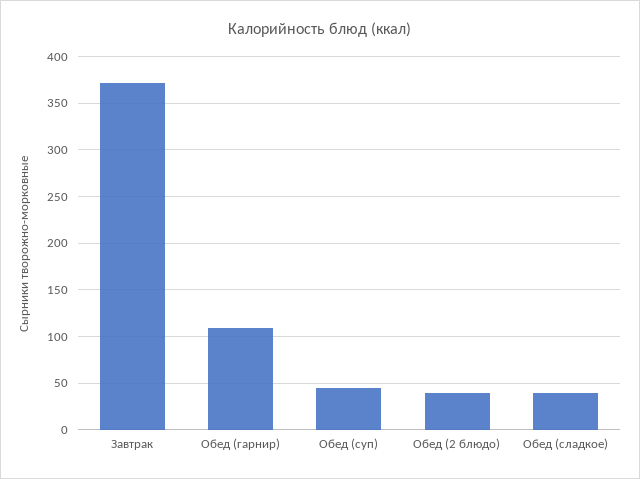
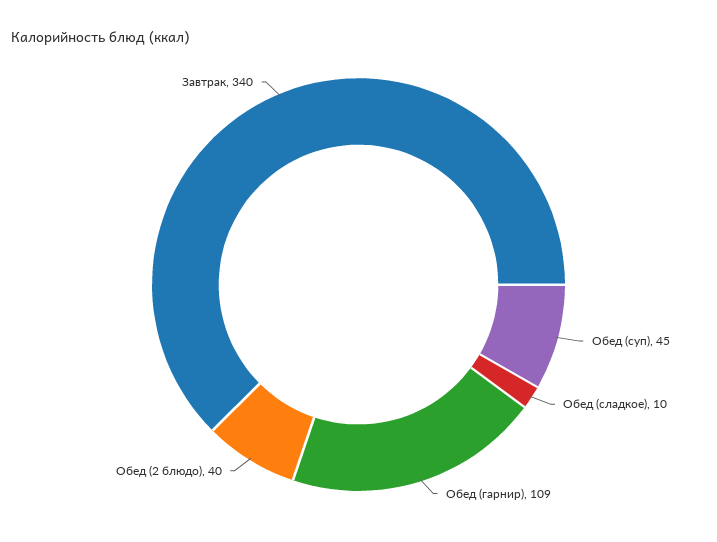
  {
-   "Завтрак": 370,
+   "Завтрак": 340,
    "Обед (гарнир)": 109,
    "Обед (суп)": 45,
    "Обед (2 блюдо)": 40,
-   "Обед (сладкое)": 40
+   "Обед (сладкое)": 10
  }

